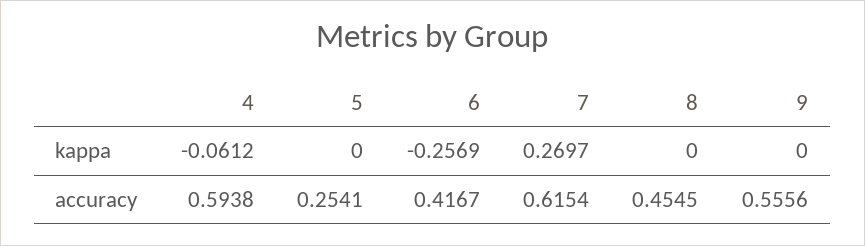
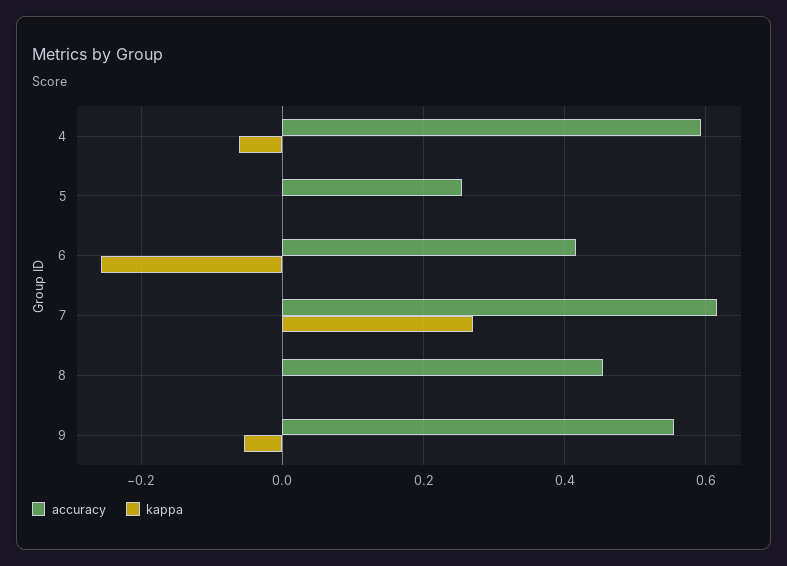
  {
    "kappa": {
      "4": -0.0612,
      "5": 0,
      "6": -0.2569,
      "7": 0.2697,
      "8": 0,
-     "9": 0
+     "9": -0.06
    },
    "accuracy": {
      "4": 0.5938,
      "5": 0.2541,
      "6": 0.4167,
      "7": 0.6154,
      "8": 0.4545,
      "9": 0.5556
    }
  }

